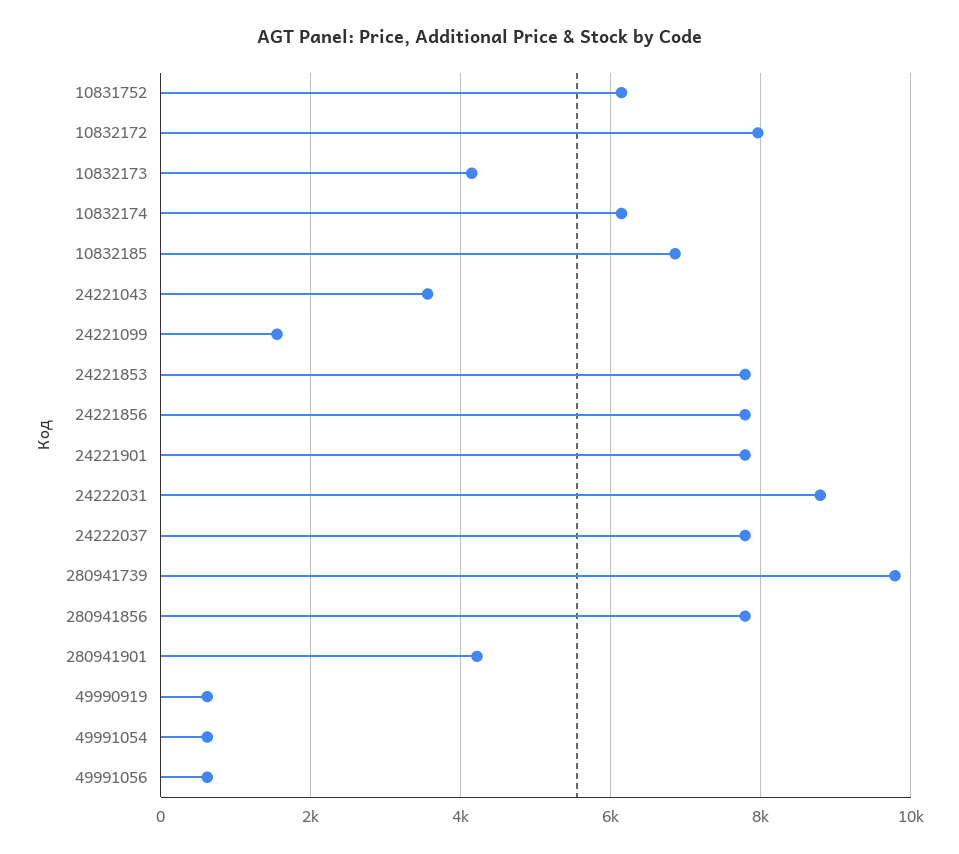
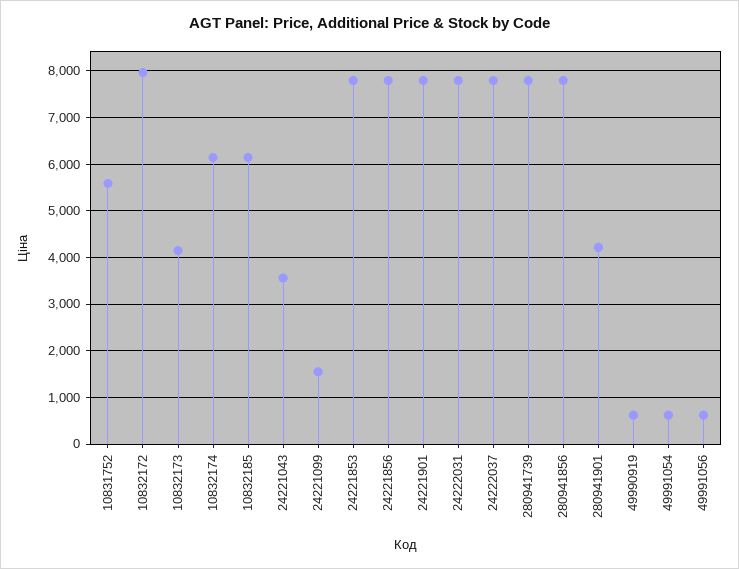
  {
-   "10831752": 6200,
+   "10831752": 5600,
    "10832172": 8000,
    "10832173": 4200,
    "10832174": 6200,
-   "10832185": 6800,
+   "10832185": 6200,
    "24221043": 3600,
    "24221099": 1600,
    "24221853": 7800,
    "24221856": 7800,
    "24221901": 7800,
-   "24222031": 8800,
+   "24222031": 7800,
    "24222037": 7800,
-   "280941739": 9800,
+   "280941739": 7800,
    "280941856": 7800,
    "280941901": 4200,
    "49990919": 600,
    "49991054": 600,
    "49991056": 600
  }

